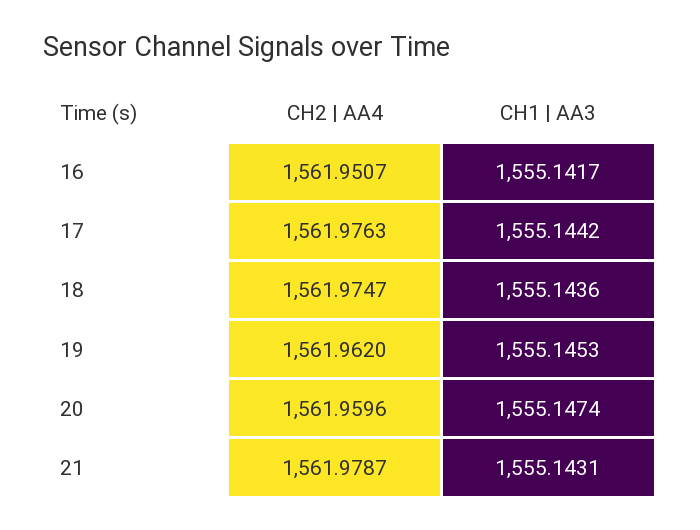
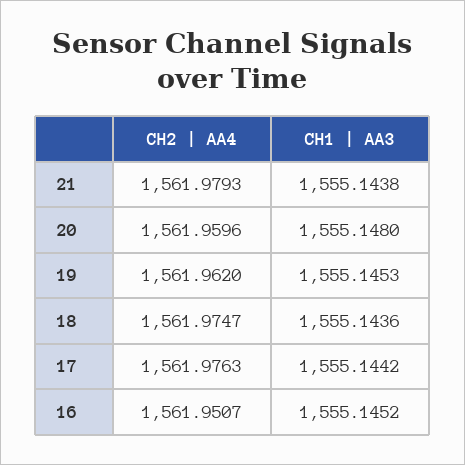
  {
    "CH2 | AA4": {
      "16": 1561.9507,
      "17": 1561.9763,
      "18": 1561.9747,
      "19": 1561.962,
      "20": 1561.9596,
-     "21": 1561.9787
+     "21": 1561.9793
    },
    "CH1 | AA3": {
-     "16": 1555.1417,
+     "16": 1555.1452,
      "17": 1555.1442,
      "18": 1555.1436,
      "19": 1555.1453,
-     "20": 1555.1474,
+     "20": 1555.148,
-     "21": 1555.1431
+     "21": 1555.1438
    }
  }

